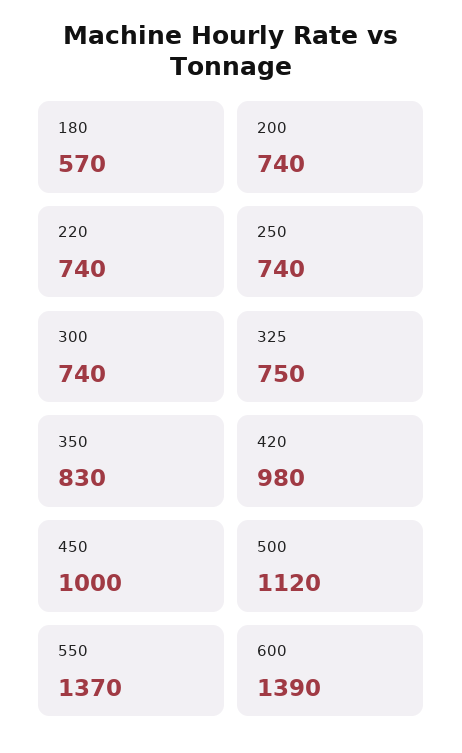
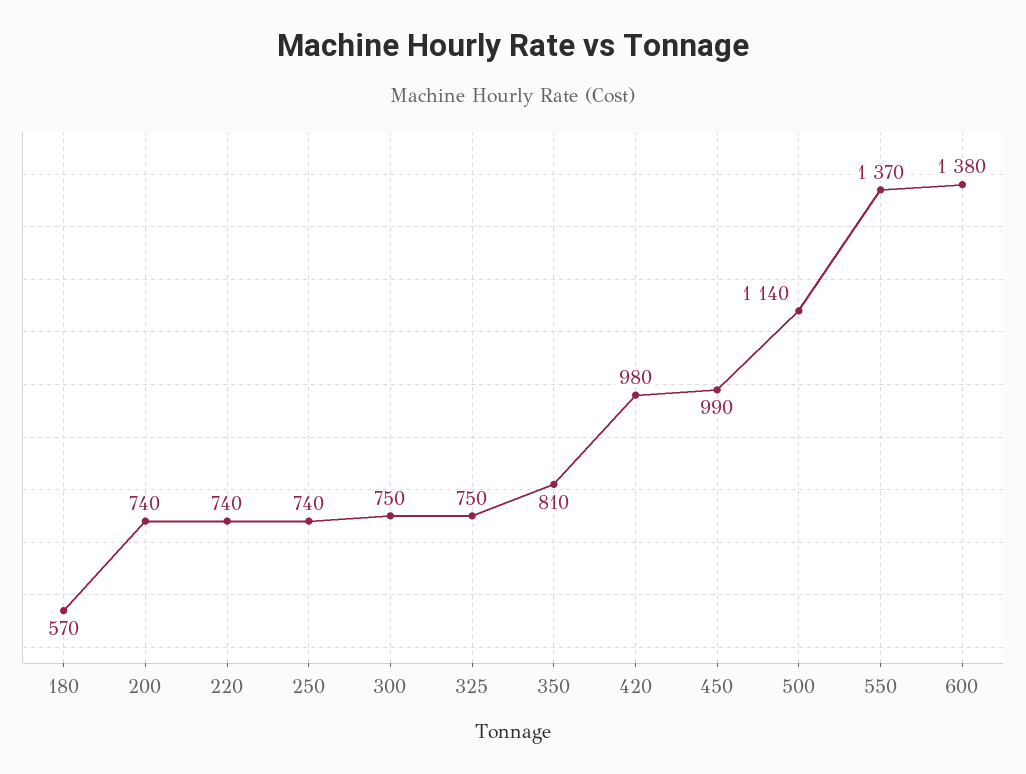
  {
    "180": 570,
    "200": 740,
    "220": 740,
    "250": 740,
-   "300": 740,
+   "300": 750,
    "325": 750,
-   "350": 830,
+   "350": 810,
    "420": 980,
-   "450": 1000,
+   "450": 990,
-   "500": 1120,
+   "500": 1140,
    "550": 1370,
-   "600": 1390
+   "600": 1380
  }

